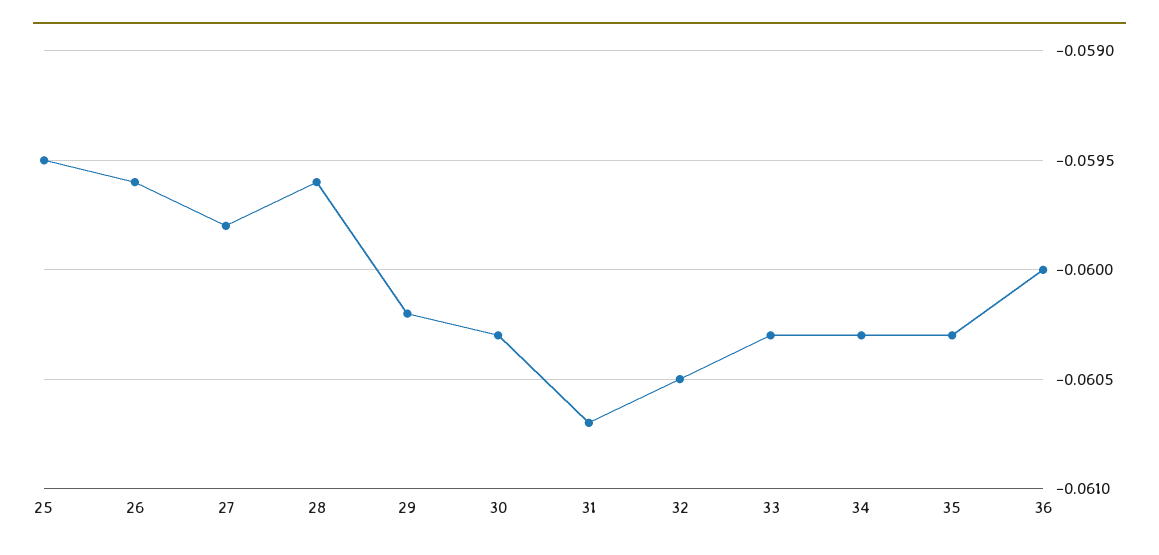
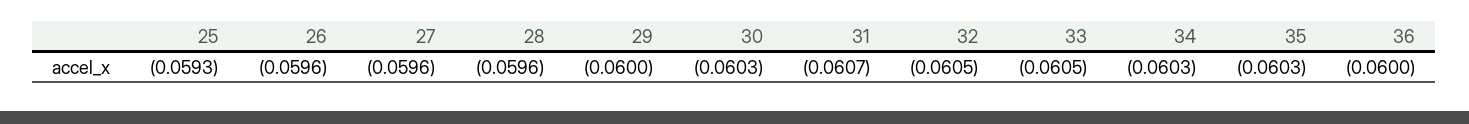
  {
-   "25": -0.0595,
+   "25": -0.0593,
    "26": -0.0596,
-   "27": -0.0598,
+   "27": -0.0596,
    "28": -0.0596,
-   "29": -0.0602,
+   "29": -0.06,
    "30": -0.0603,
    "31": -0.0607,
    "32": -0.0605,
-   "33": -0.0603,
+   "33": -0.0605,
    "34": -0.0603,
    "35": -0.0603,
    "36": -0.06
  }

